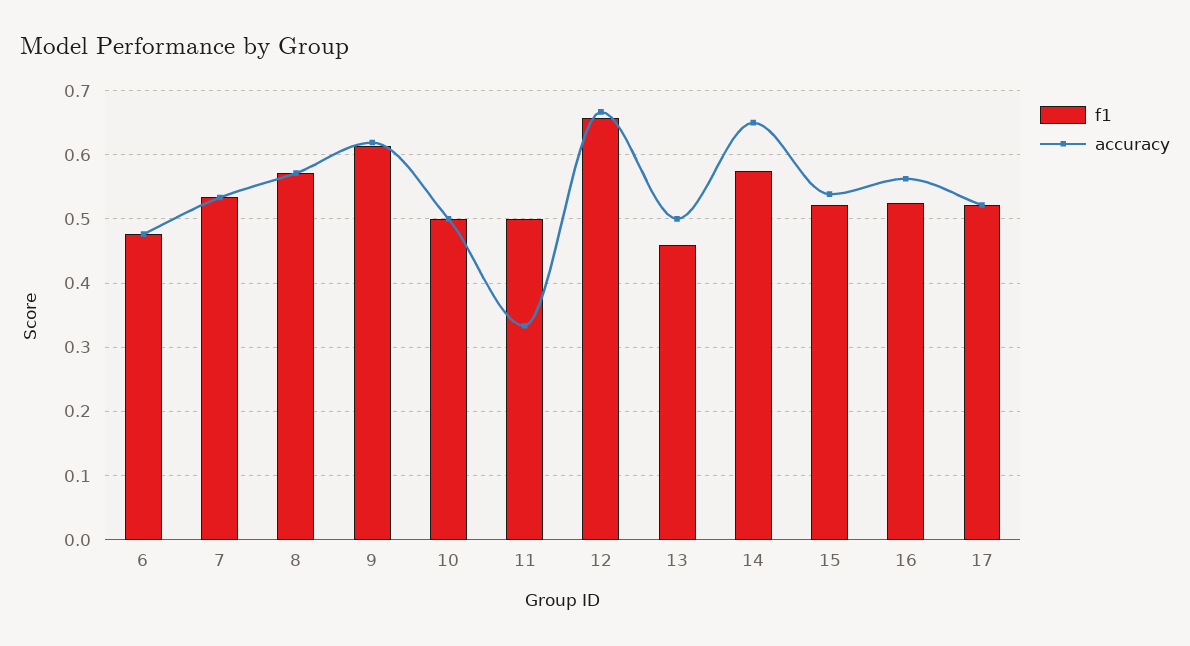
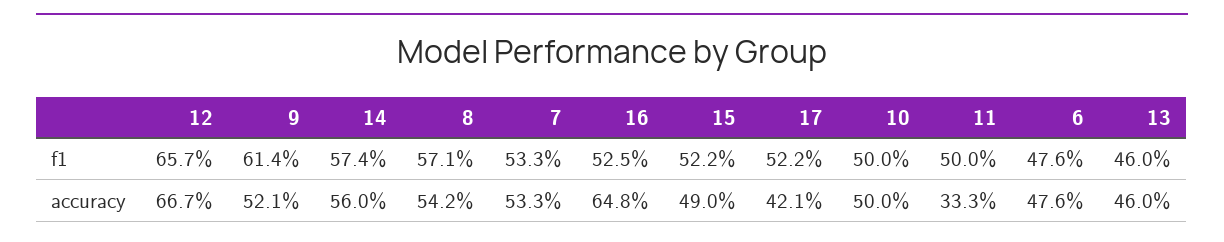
  {
    "f1": {
      "6": 0.476,
      "7": 0.533,
      "8": 0.571,
      "9": 0.614,
      "10": 0.5,
      "11": 0.5,
      "12": 0.657,
      "13": 0.46,
      "14": 0.574,
      "15": 0.522,
      "16": 0.525,
      "17": 0.522
    },
    "accuracy": {
      "6": 0.476,
      "7": 0.533,
-     "8": 0.57,
+     "8": 0.542,
-     "9": 0.62,
+     "9": 0.521,
      "10": 0.5,
      "11": 0.333,
      "12": 0.667,
-     "13": 0.5,
+     "13": 0.46,
-     "14": 0.65,
+     "14": 0.56,
-     "15": 0.54,
+     "15": 0.49,
-     "16": 0.56,
+     "16": 0.648,
-     "17": 0.52
+     "17": 0.421
    }
  }

